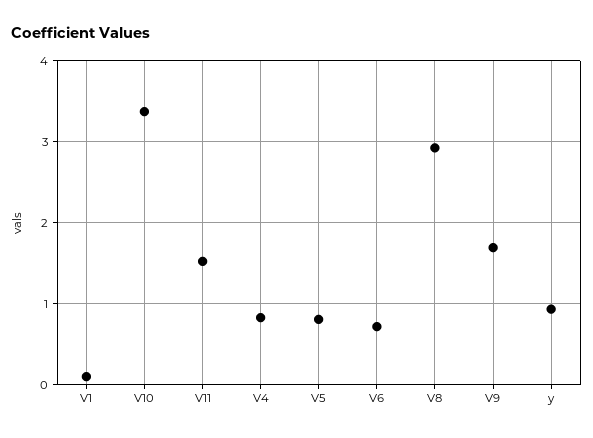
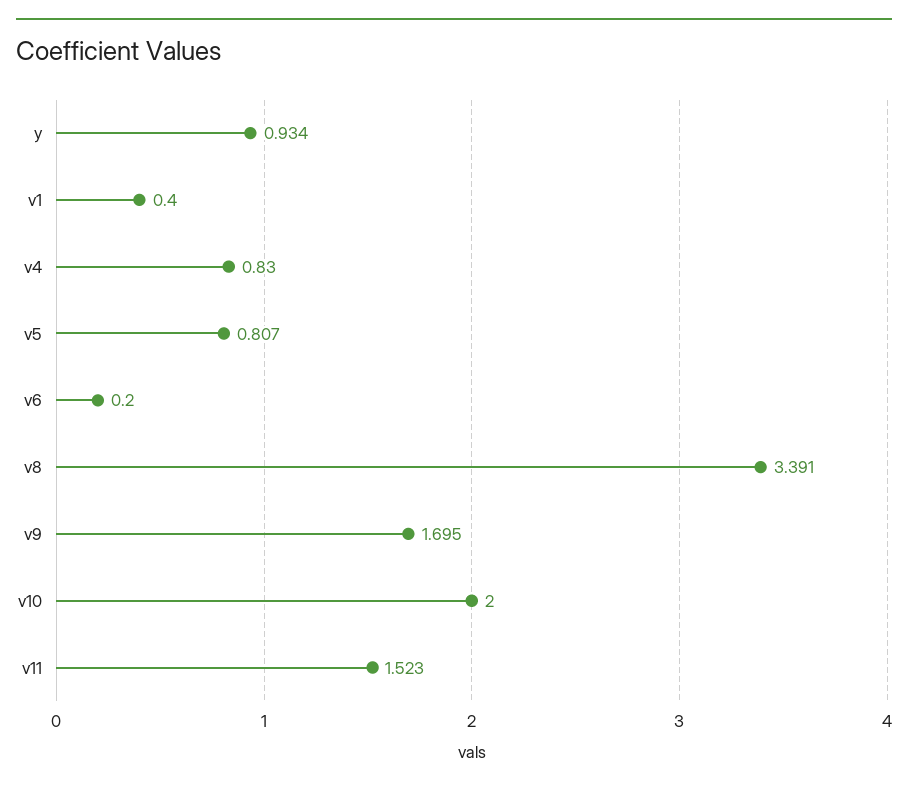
  {
-   "V1": 0.1,
+   "V1": 0.4,
-   "V10": 3.4,
+   "V10": 2,
    "V11": 1.523,
    "V4": 0.83,
    "V5": 0.807,
-   "V6": 0.7,
+   "V6": 0.2,
-   "V8": 2.9,
+   "V8": 3.391,
    "V9": 1.695,
    "y": 0.934
  }

